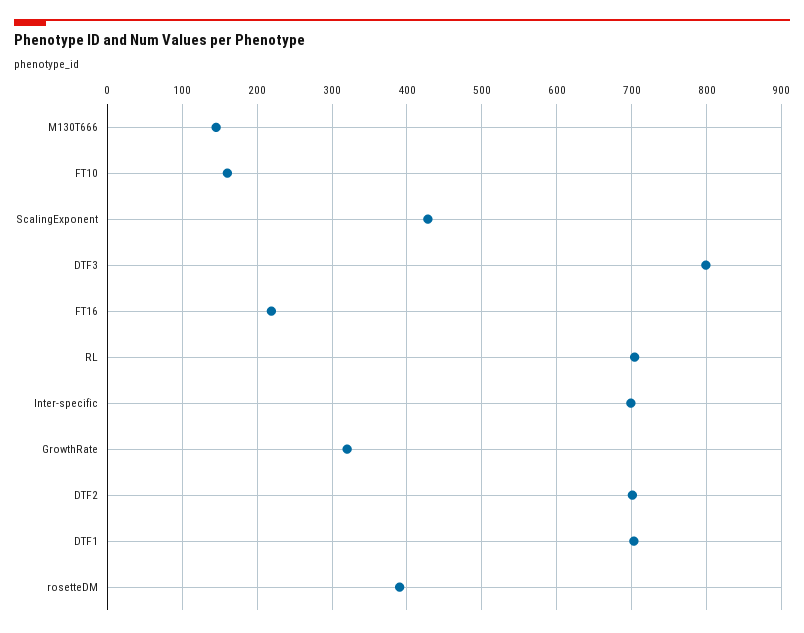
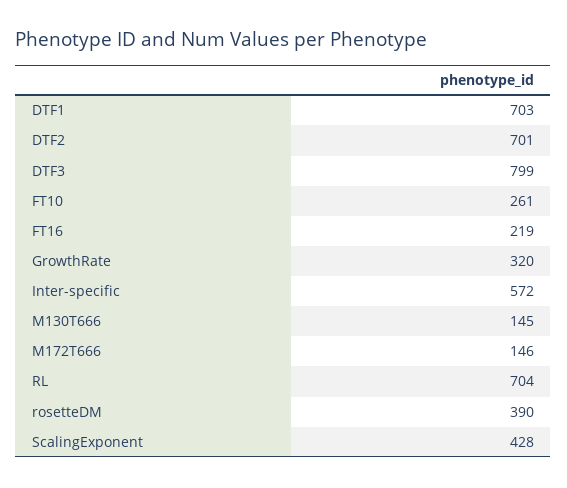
  {
    "M130T666": 145,
-   "FT10": 160,
+   "FT10": 261,
    "ScalingExponent": 428,
    "DTF3": 799,
    "FT16": 219,
    "RL": 704,
-   "Inter-specific": 700,
+   "Inter-specific": 572,
    "GrowthRate": 320,
    "DTF2": 701,
    "DTF1": 703,
-   "rosetteDM": 390
+   "rosetteDM": 390,
+   "M172T666": 146
  }

